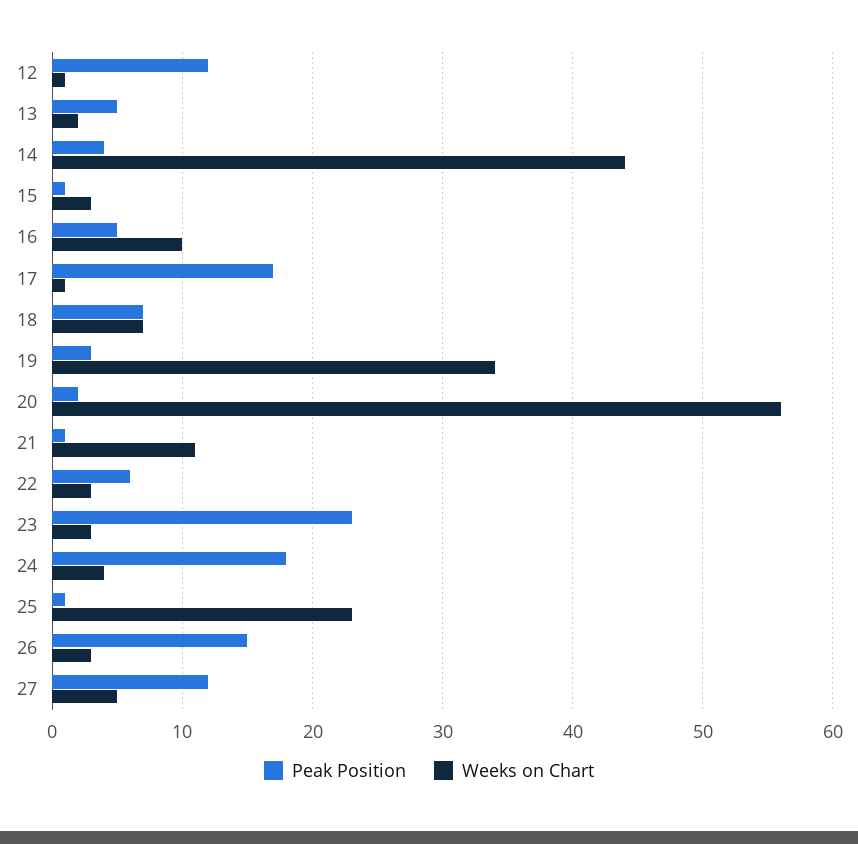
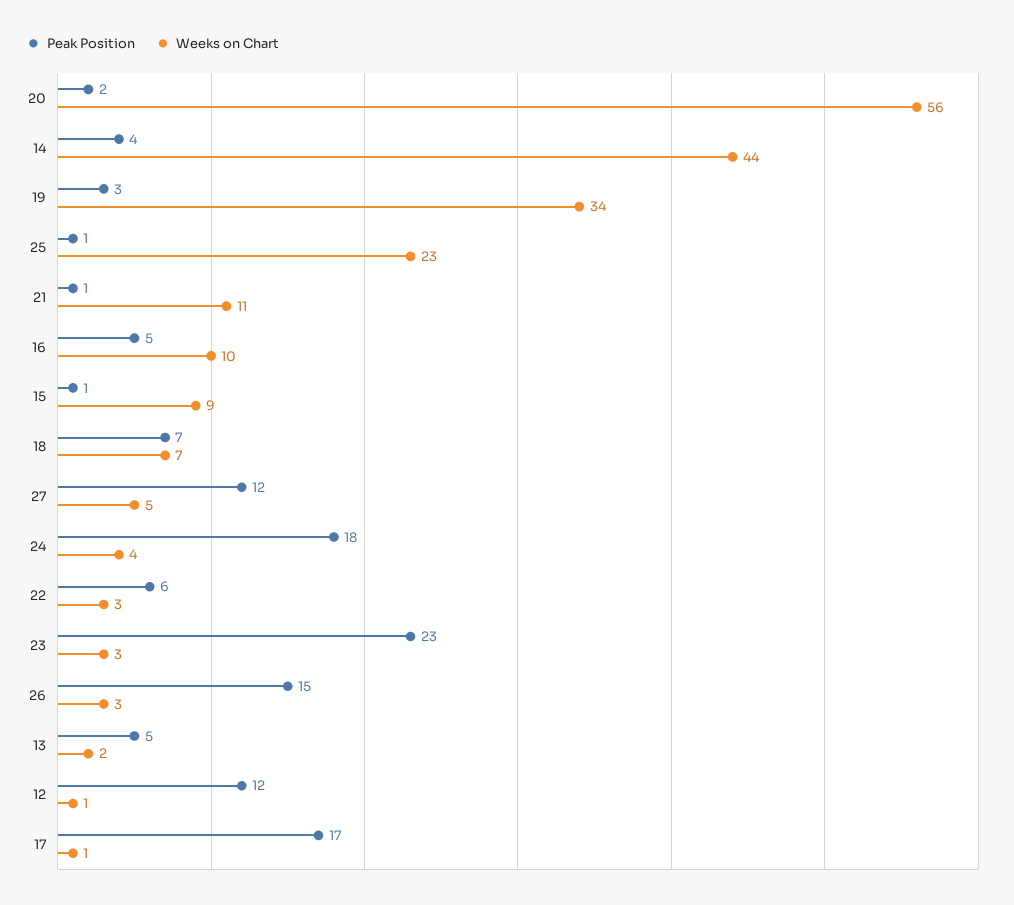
  {
    "Peak Position": {
      "12": 12,
      "13": 5,
      "14": 4,
      "15": 1,
      "16": 5,
      "17": 17,
      "18": 7,
      "19": 3,
      "20": 2,
      "21": 1,
      "22": 6,
      "23": 23,
      "24": 18,
      "25": 1,
      "26": 15,
      "27": 12
    },
    "Weeks on Chart": {
      "12": 1,
      "13": 2,
      "14": 44,
-     "15": 3,
+     "15": 9,
      "16": 10,
      "17": 1,
      "18": 7,
      "19": 34,
      "20": 56,
      "21": 11,
      "22": 3,
      "23": 3,
      "24": 4,
      "25": 23,
      "26": 3,
      "27": 5
    }
  }

